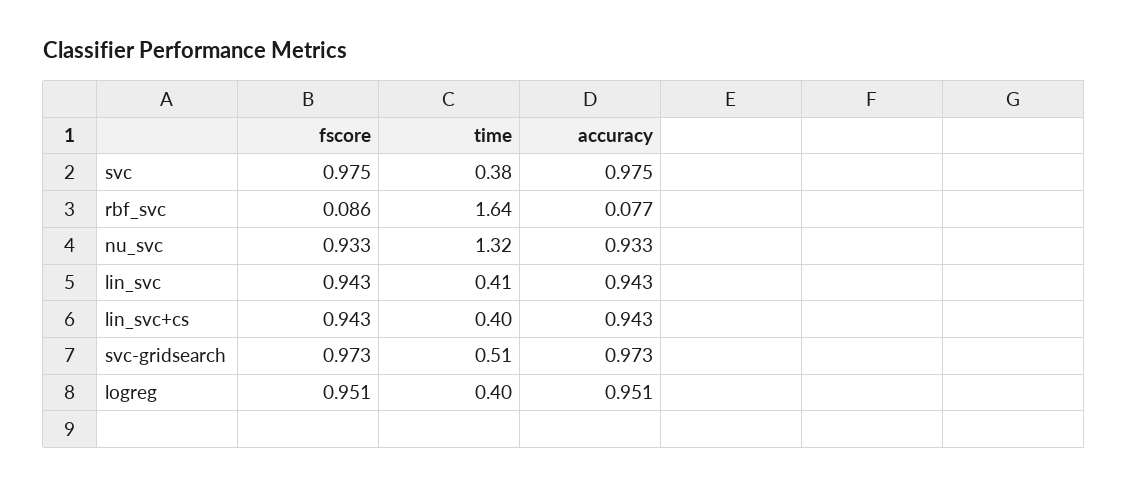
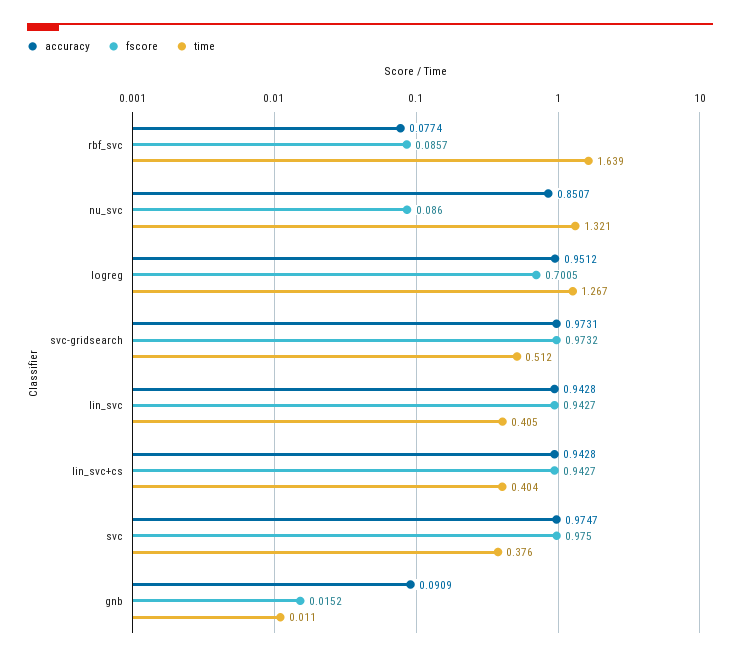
  {
    "fscore": {
      "svc": 0.975,
      "rbf_svc": 0.0857,
-     "nu_svc": 0.933,
+     "nu_svc": 0.086,
      "lin_svc": 0.9427,
      "lin_svc+cs": 0.9427,
      "svc-gridsearch": 0.9732,
-     "logreg": 0.951
+     "logreg": 0.7005,
+     "gnb": 0.0152
    },
    "time": {
      "svc": 0.376,
      "rbf_svc": 1.639,
      "nu_svc": 1.321,
      "lin_svc": 0.405,
      "lin_svc+cs": 0.404,
      "svc-gridsearch": 0.512,
-     "logreg": 0.4
+     "logreg": 1.267,
+     "gnb": 0.011
    },
    "accuracy": {
      "svc": 0.9747,
      "rbf_svc": 0.0774,
-     "nu_svc": 0.933,
+     "nu_svc": 0.8507,
      "lin_svc": 0.9428,
      "lin_svc+cs": 0.9428,
      "svc-gridsearch": 0.9731,
-     "logreg": 0.9512
+     "logreg": 0.9512,
+     "gnb": 0.0909
    }
  }

